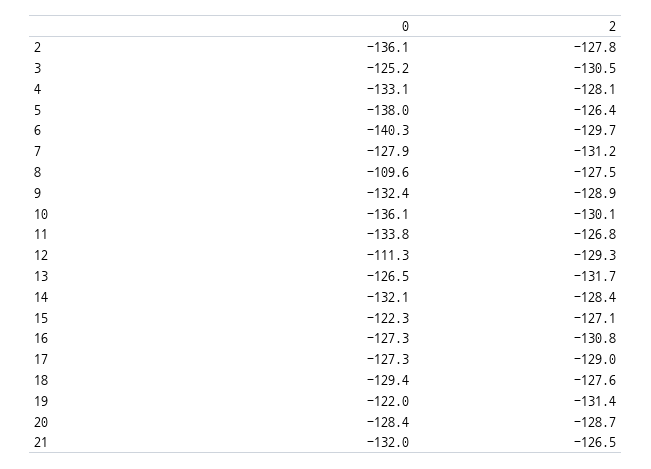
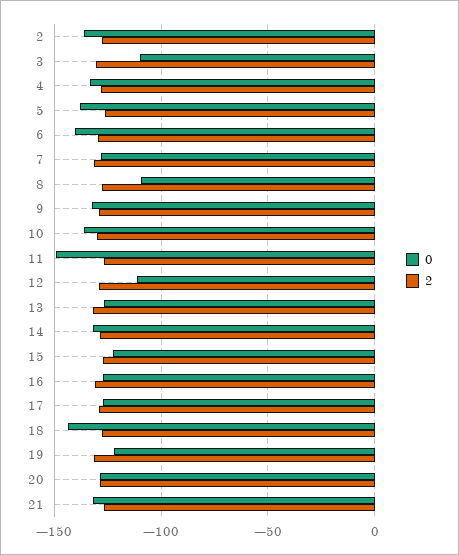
  {
    "0": {
      "2": -136.1,
-     "3": -125.2,
+     "3": -110,
      "4": -133.1,
      "5": -138,
      "6": -140.3,
      "7": -127.9,
      "8": -109.6,
      "9": -132.4,
      "10": -136.1,
-     "11": -133.8,
+     "11": -150,
      "12": -111.3,
      "13": -126.5,
      "14": -132.1,
      "15": -122.3,
      "16": -127.3,
      "17": -127.3,
-     "18": -129.4,
+     "18": -145,
      "19": -122,
      "20": -128.4,
      "21": -132
    },
    "2": {
      "2": -127.8,
      "3": -130.5,
      "4": -128.1,
      "5": -126.4,
      "6": -129.7,
      "7": -131.2,
      "8": -127.5,
      "9": -128.9,
      "10": -130.1,
      "11": -126.8,
      "12": -129.3,
      "13": -131.7,
      "14": -128.4,
      "15": -127.1,
      "16": -130.8,
      "17": -129,
      "18": -127.6,
      "19": -131.4,
      "20": -128.7,
      "21": -126.5
    }
  }

